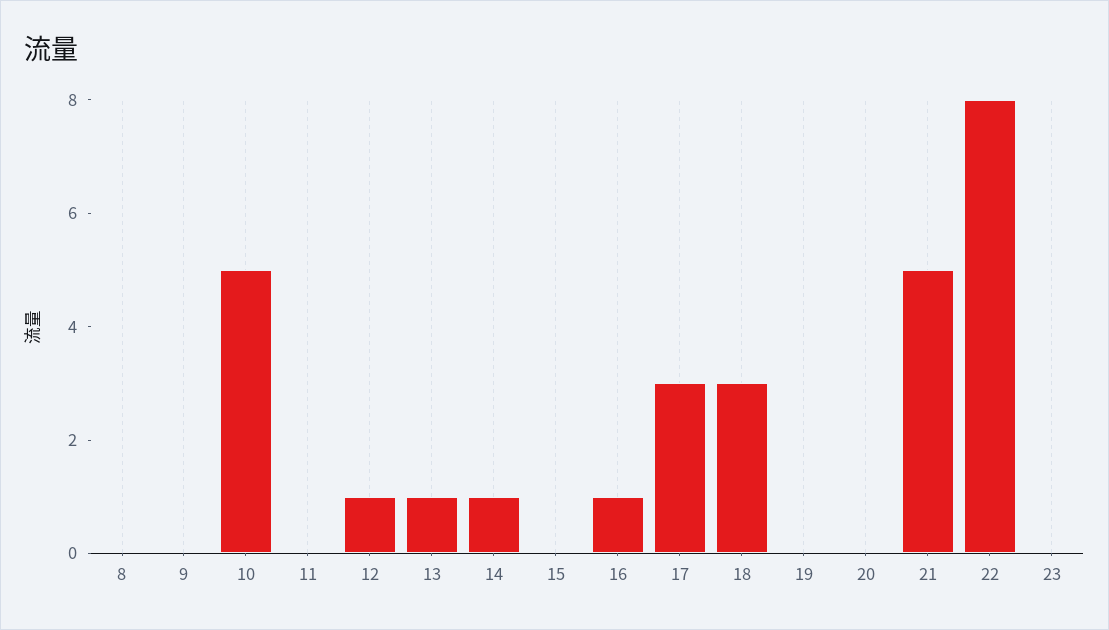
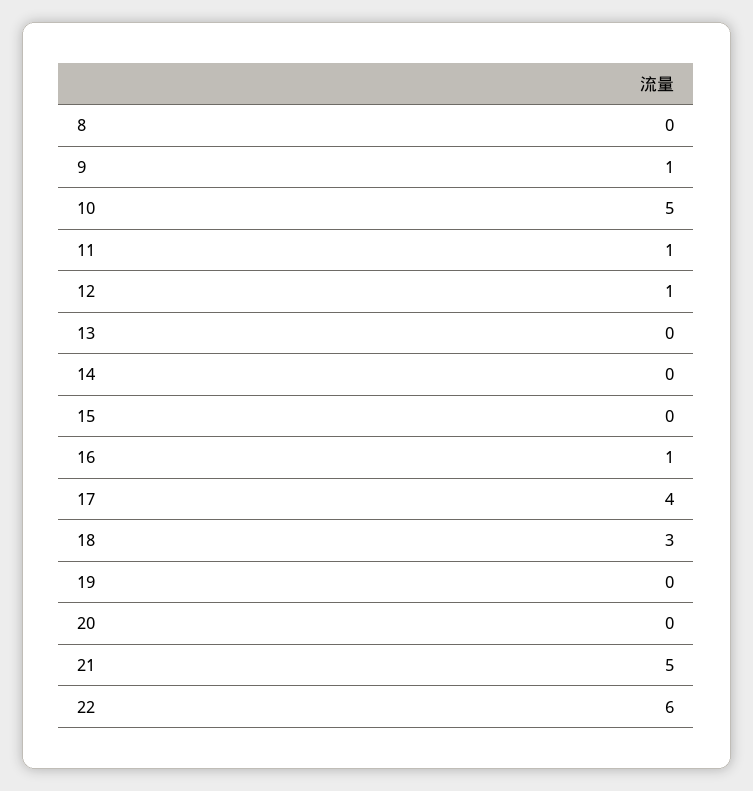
  {
    "8": 0,
-   "9": 0,
+   "9": 1,
    "10": 5,
-   "11": 0,
+   "11": 1,
    "12": 1,
-   "13": 1,
+   "13": 0,
-   "14": 1,
+   "14": 0,
    "15": 0,
    "16": 1,
-   "17": 3,
+   "17": 4,
    "18": 3,
    "19": 0,
    "20": 0,
    "21": 5,
-   "22": 8,
+   "22": 6
-   "23": 0
  }

